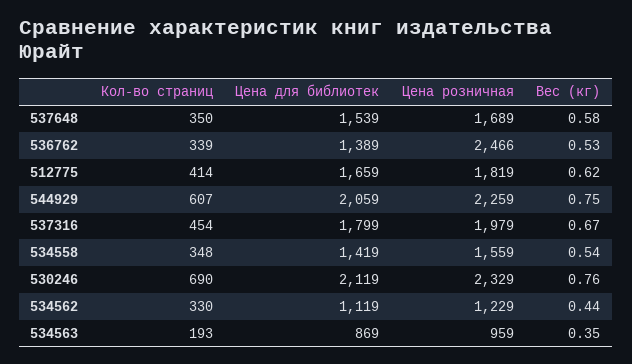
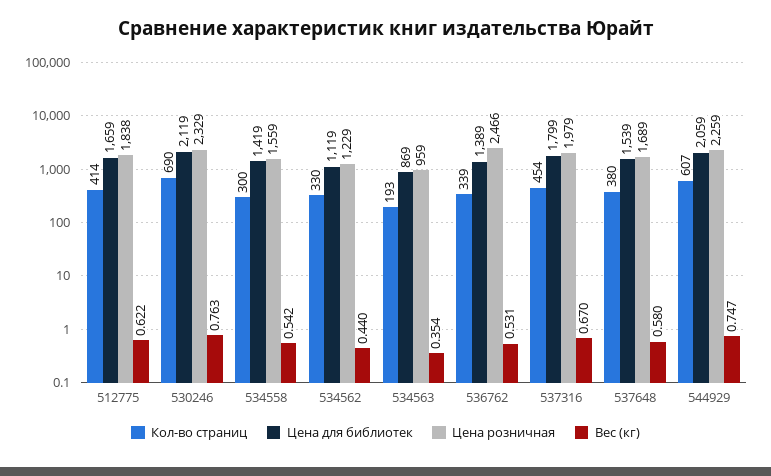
  {
    "Кол-во страниц": {
-     "537648": 350,
+     "537648": 380,
      "536762": 339,
      "512775": 414,
      "544929": 607,
      "537316": 454,
-     "534558": 348,
+     "534558": 300,
      "530246": 690,
      "534562": 330,
      "534563": 193
    },
    "Цена для библиотек": {
      "537648": 1539,
      "536762": 1389,
      "512775": 1659,
      "544929": 2059,
      "537316": 1799,
      "534558": 1419,
      "530246": 2119,
      "534562": 1119,
      "534563": 869
    },
    "Цена розничная": {
      "537648": 1689,
      "536762": 2466,
-     "512775": 1819,
+     "512775": 1838,
      "544929": 2259,
      "537316": 1979,
      "534558": 1559,
      "530246": 2329,
      "534562": 1229,
      "534563": 959
    },
    "Вес (кг)": {
      "537648": 0.58,
      "536762": 0.531,
      "512775": 0.622,
      "544929": 0.747,
      "537316": 0.67,
      "534558": 0.542,
      "530246": 0.763,
      "534562": 0.44,
      "534563": 0.354
    }
  }

